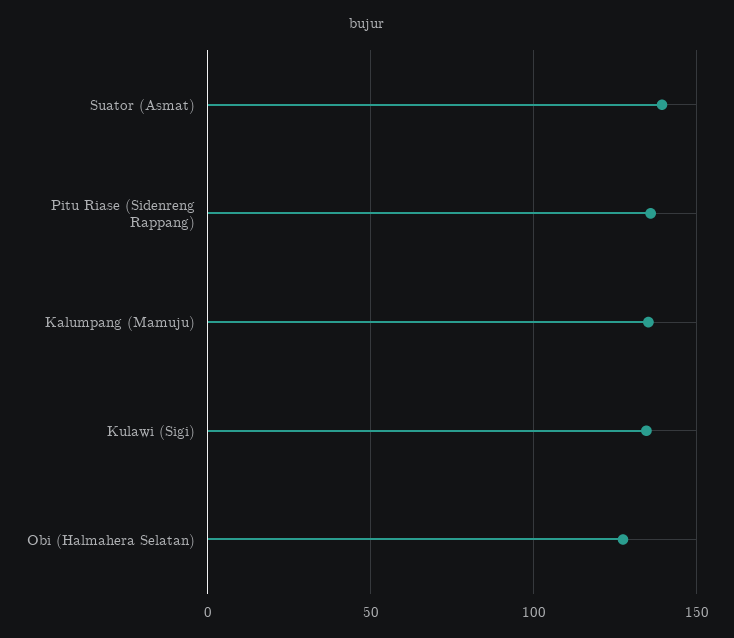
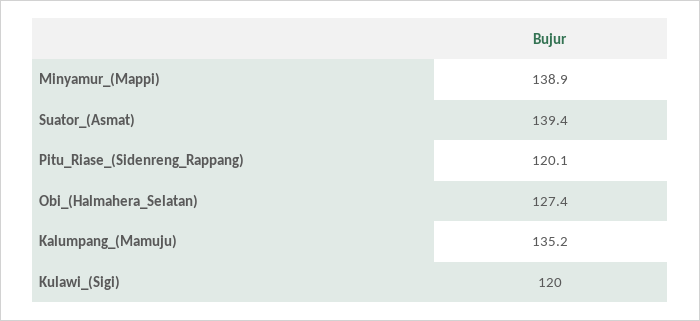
  {
    "Suator (Asmat)": 139.4,
-   "Pitu Riase (Sidenreng Rappang)": 135,
+   "Pitu Riase (Sidenreng Rappang)": 120.1,
    "Kalumpang (Mamuju)": 135.2,
-   "Kulawi (Sigi)": 135,
+   "Kulawi (Sigi)": 120,
-   "Obi (Halmahera Selatan)": 127.4
+   "Obi (Halmahera Selatan)": 127.4,
+   "Minyamur_(Mappi)": 138.9
  }

